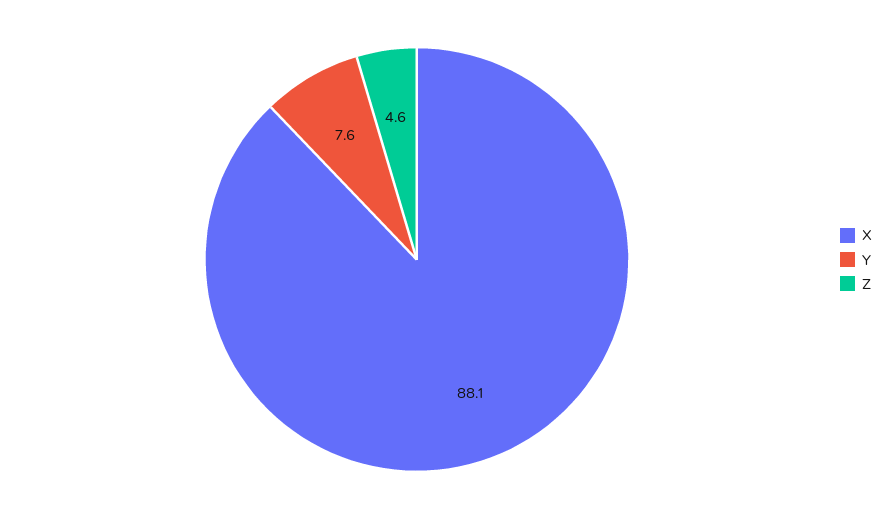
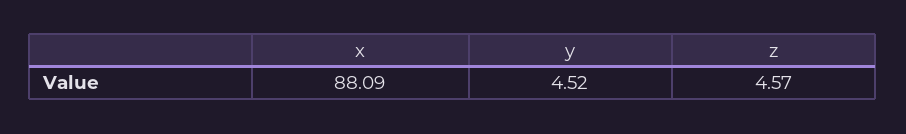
  {
    "X": 88.09,
-   "Y": 7.6,
+   "Y": 4.52,
    "Z": 4.57
  }

